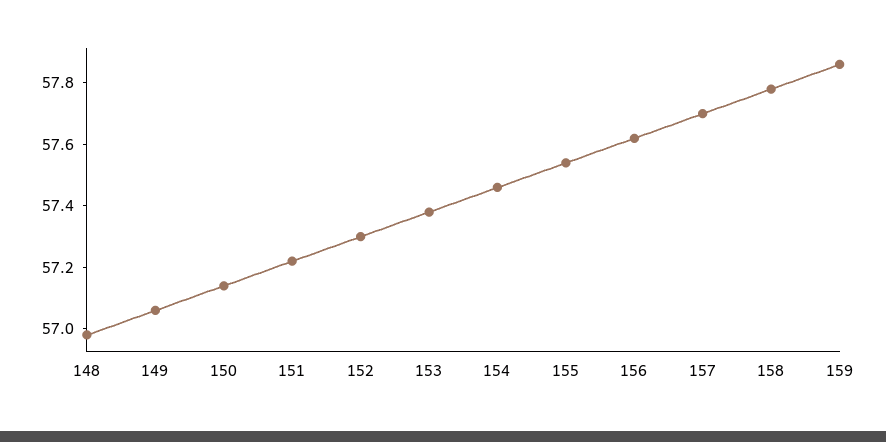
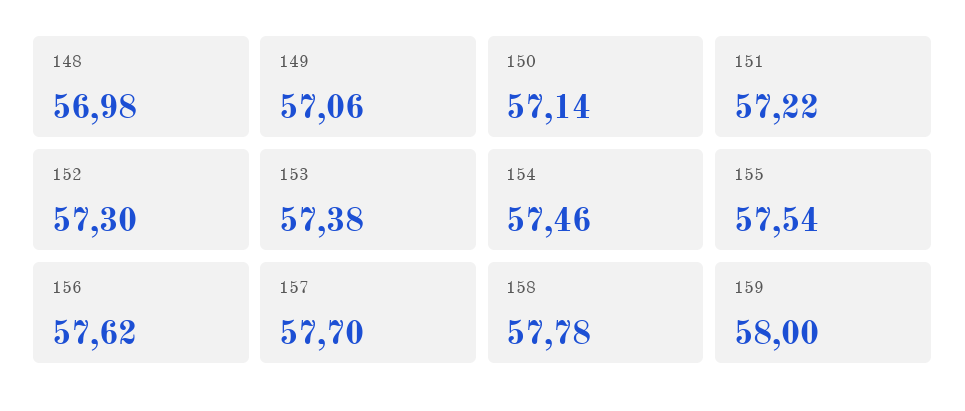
  {
    "148": 56.98,
    "149": 57.06,
    "150": 57.14,
    "151": 57.22,
    "152": 57.3,
    "153": 57.38,
    "154": 57.46,
    "155": 57.54,
    "156": 57.62,
    "157": 57.7,
    "158": 57.78,
-   "159": 57.85
+   "159": 58
  }

